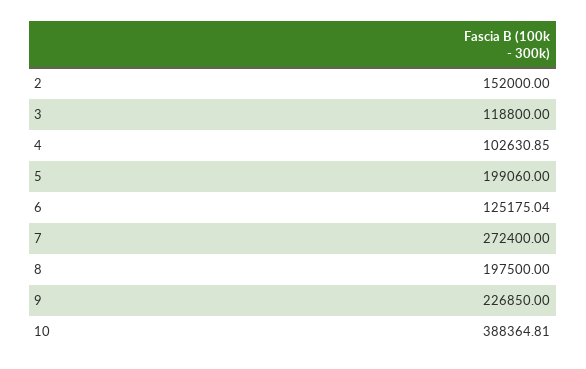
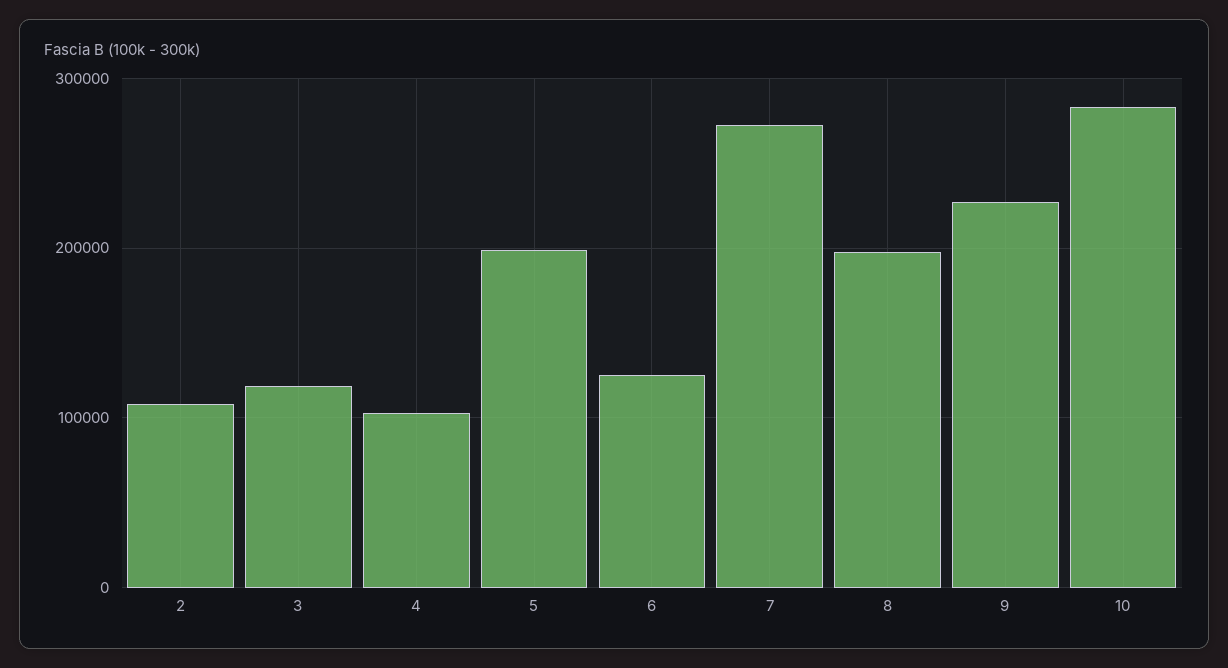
  {
-   "2": 152000,
+   "2": 110000,
    "3": 118800,
    "4": 102630.85,
    "5": 199060,
    "6": 125175.04,
    "7": 272400,
    "8": 197500,
    "9": 226850,
-   "10": 388364.81
+   "10": 280000
  }

